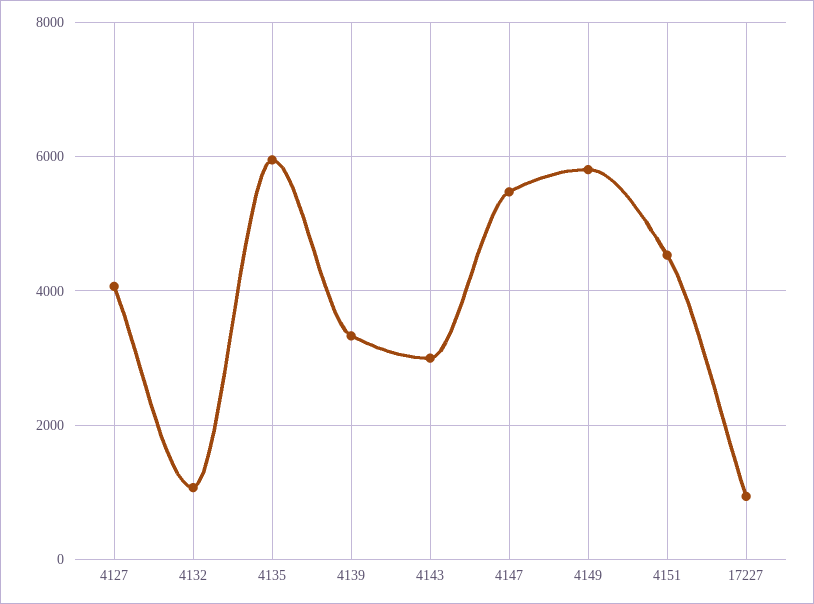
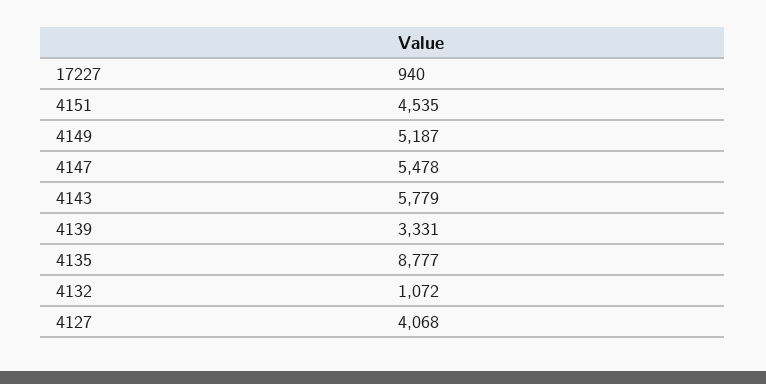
  {
    "4127": 4068,
    "4132": 1072,
-   "4135": 6000,
+   "4135": 8777,
    "4139": 3331,
-   "4143": 3000,
+   "4143": 5779,
    "4147": 5478,
-   "4149": 5800,
+   "4149": 5187,
    "4151": 4535,
    "17227": 940
  }

